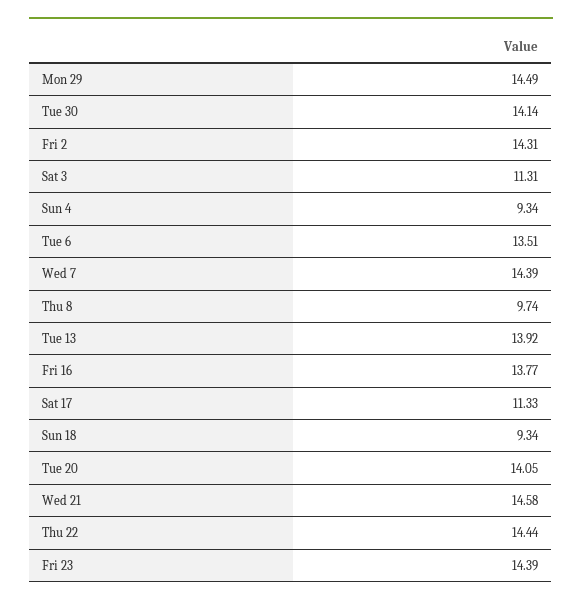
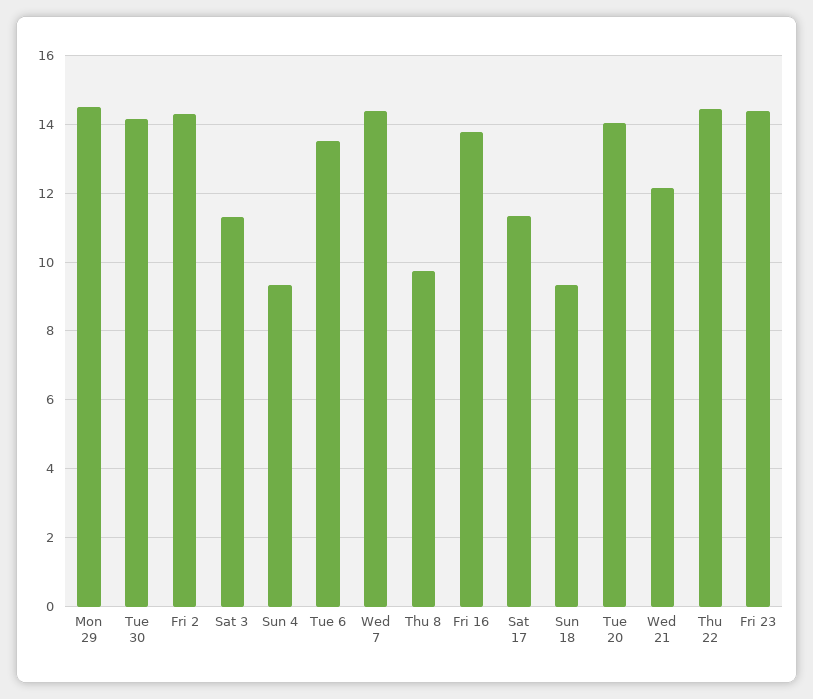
  {
    "Mon 29": 14.49,
    "Tue 30": 14.14,
    "Fri 2": 14.31,
    "Sat 3": 11.31,
    "Sun 4": 9.34,
    "Tue 6": 13.51,
    "Wed 7": 14.39,
    "Thu 8": 9.74,
-   "Tue 13": 13.92,
    "Fri 16": 13.77,
    "Sat 17": 11.33,
    "Sun 18": 9.34,
    "Tue 20": 14.05,
-   "Wed 21": 14.58,
+   "Wed 21": 12.2,
    "Thu 22": 14.44,
    "Fri 23": 14.39
  }

